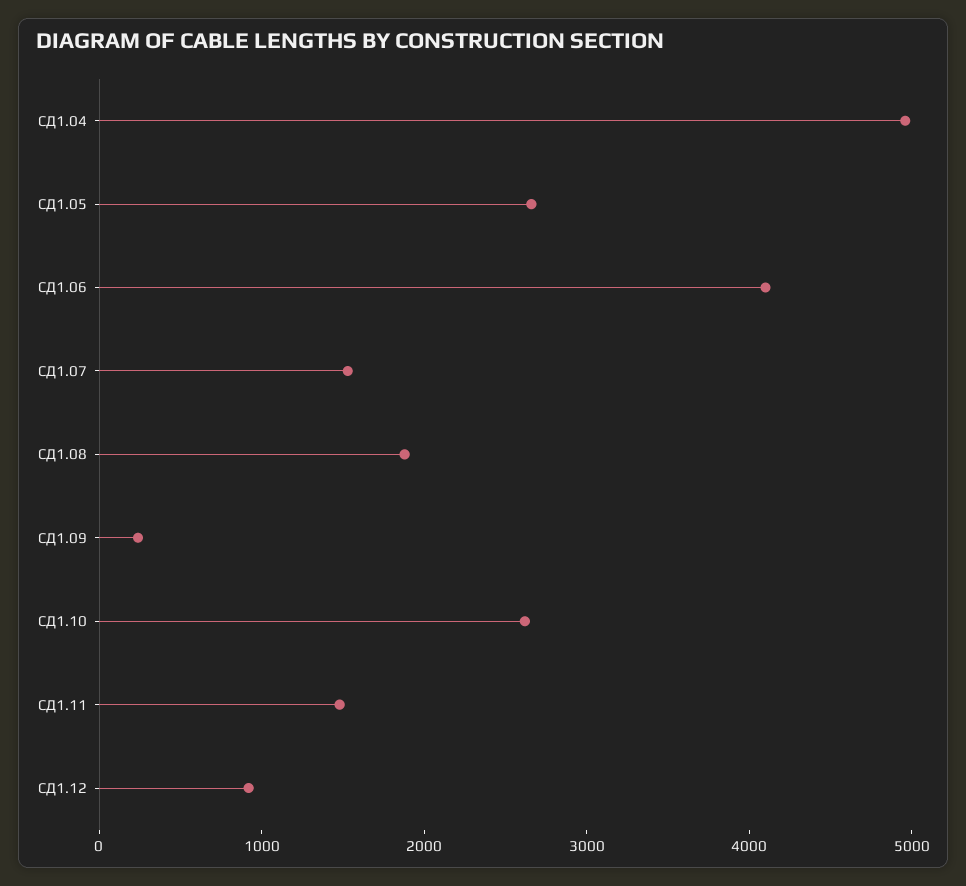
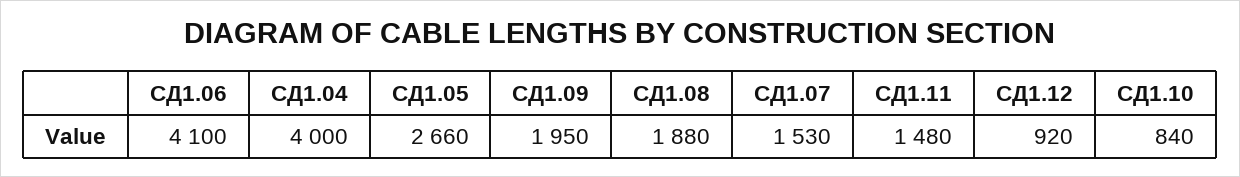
  {
-   "СД1.04": 5000,
+   "СД1.04": 4000,
    "СД1.05": 2660,
    "СД1.06": 4100,
    "СД1.07": 1530,
    "СД1.08": 1880,
-   "СД1.09": 200,
+   "СД1.09": 1950,
-   "СД1.10": 2600,
+   "СД1.10": 840,
    "СД1.11": 1480,
    "СД1.12": 920
  }

